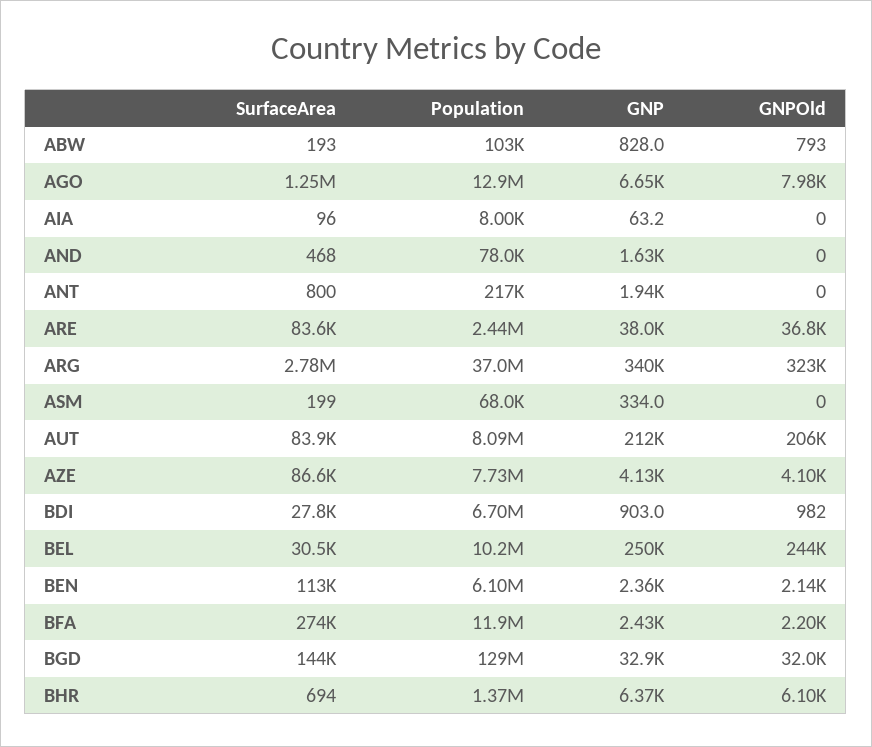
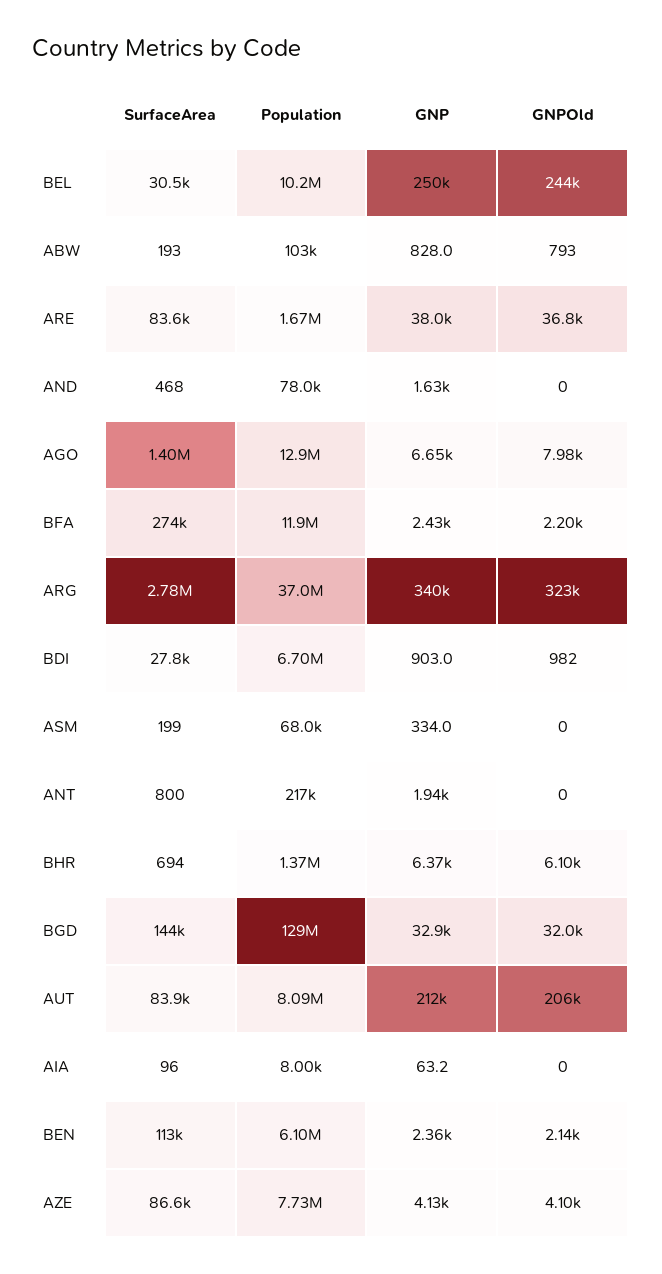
  {
    "SurfaceArea": {
      "ABW": 193,
-     "AGO": 1250000,
+     "AGO": 1400000,
      "AIA": 96,
      "AND": 468,
      "ANT": 800,
      "ARE": 83600,
      "ARG": 2780000,
      "ASM": 199,
      "AUT": 83900,
      "AZE": 86600,
      "BDI": 27800,
      "BEL": 30500,
      "BEN": 113000,
      "BFA": 274000,
      "BGD": 144000,
      "BHR": 694
    },
    "Population": {
      "ABW": 103000,
      "AGO": 12900000,
      "AIA": 8000,
      "AND": 78000,
      "ANT": 217000,
-     "ARE": 2440000,
+     "ARE": 1670000,
      "ARG": 37000000,
      "ASM": 68000,
      "AUT": 8090000,
      "AZE": 7730000,
      "BDI": 6700000,
      "BEL": 10200000,
      "BEN": 6100000,
      "BFA": 11900000,
      "BGD": 129000000,
      "BHR": 1370000
    },
    "GNP": {
      "ABW": 828,
      "AGO": 6650,
      "AIA": 63.2,
      "AND": 1630,
      "ANT": 1940,
      "ARE": 38000,
      "ARG": 340000,
      "ASM": 334,
      "AUT": 212000,
      "AZE": 4130,
      "BDI": 903,
      "BEL": 250000,
      "BEN": 2360,
      "BFA": 2430,
      "BGD": 32900,
      "BHR": 6370
    },
    "GNPOld": {
      "ABW": 793,
      "AGO": 7980,
      "AIA": 0,
      "AND": 0,
      "ANT": 0,
      "ARE": 36800,
      "ARG": 323000,
      "ASM": 0,
      "AUT": 206000,
      "AZE": 4100,
      "BDI": 982,
      "BEL": 244000,
      "BEN": 2140,
      "BFA": 2200,
      "BGD": 32000,
      "BHR": 6100
    }
  }

